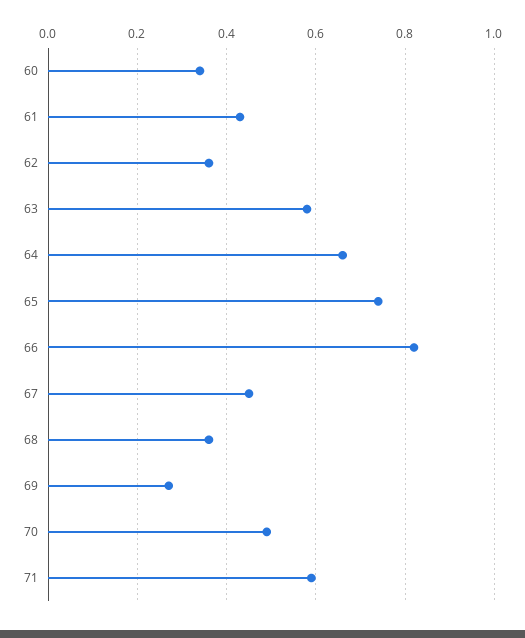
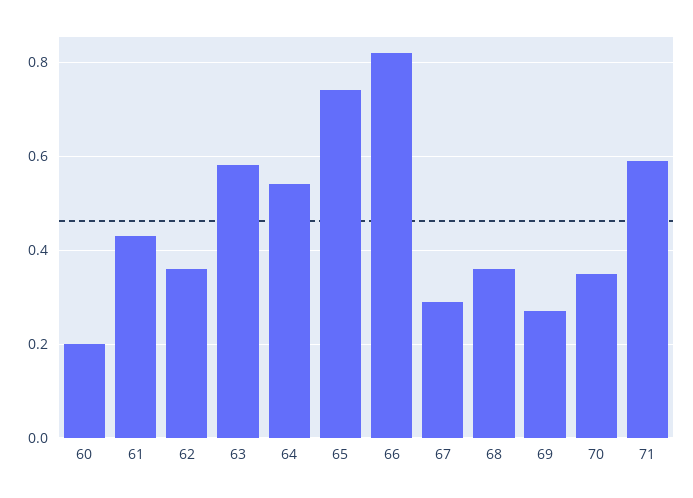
  {
-   "60": 0.35,
+   "60": 0.2,
    "61": 0.45,
    "62": 0.35,
    "63": 0.6,
-   "64": 0.65,
+   "64": 0.55,
    "65": 0.75,
    "66": 0.8,
-   "67": 0.45,
+   "67": 0.3,
    "68": 0.35,
    "69": 0.25,
-   "70": 0.5,
+   "70": 0.35,
    "71": 0.6
  }

